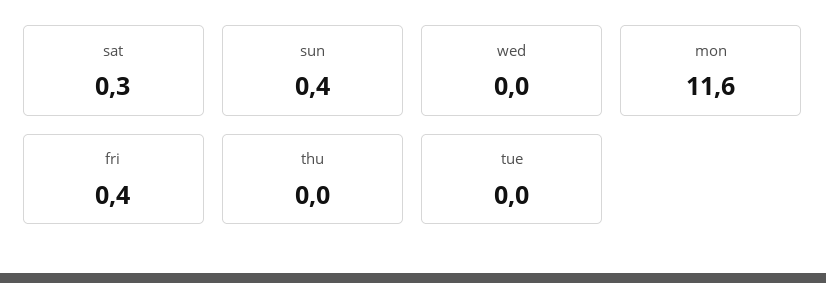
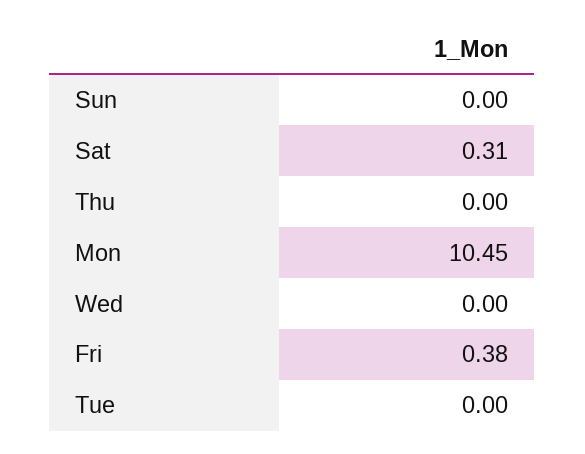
  {
    "sat": 0.31,
-   "sun": 0.4,
+   "sun": 0,
    "wed": 0,
-   "mon": 11.6,
+   "mon": 10.45,
    "fri": 0.38,
    "thu": 0,
    "tue": 0
  }

